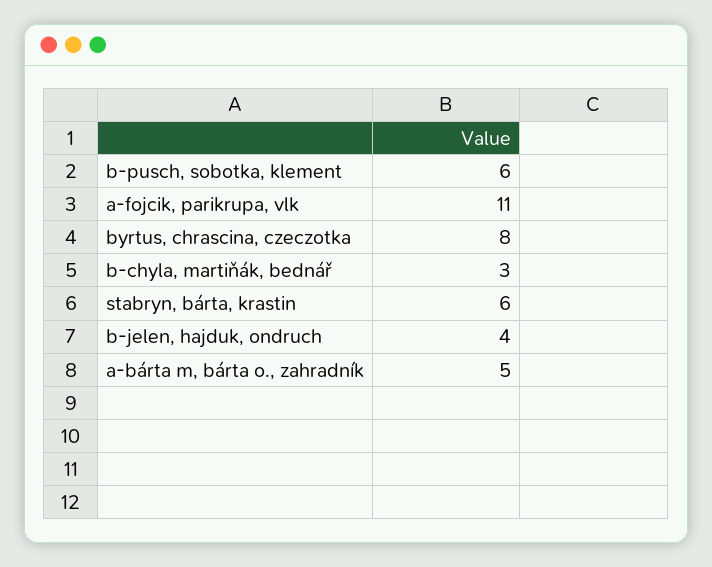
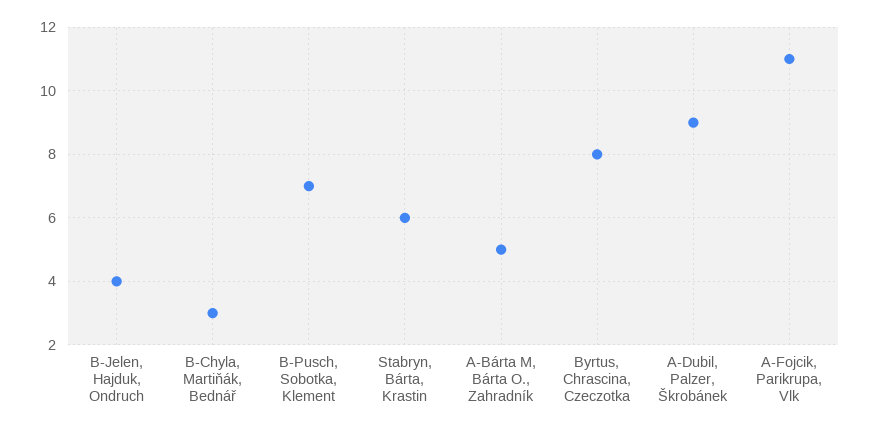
  {
-   "b-pusch, sobotka, klement": 6,
+   "b-pusch, sobotka, klement": 7,
    "a-fojcik, parikrupa, vlk": 11,
    "byrtus, chrascina, czeczotka": 8,
    "b-chyla, martiňák, bednář": 3,
    "stabryn, bárta, krastin": 6,
    "b-jelen, hajduk, ondruch": 4,
-   "a-bárta m, bárta o., zahradník": 5
+   "a-bárta m, bárta o., zahradník": 5,
+   "A-Dubil, Palzer, Škrobánek": 9
  }

